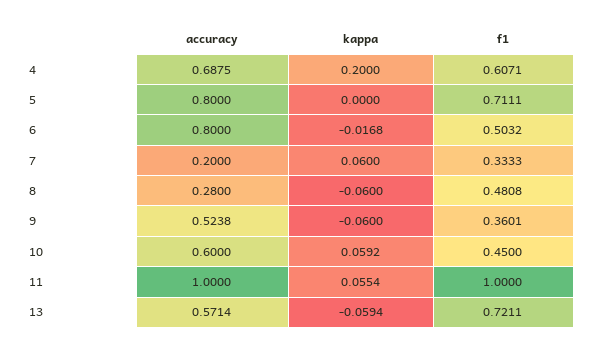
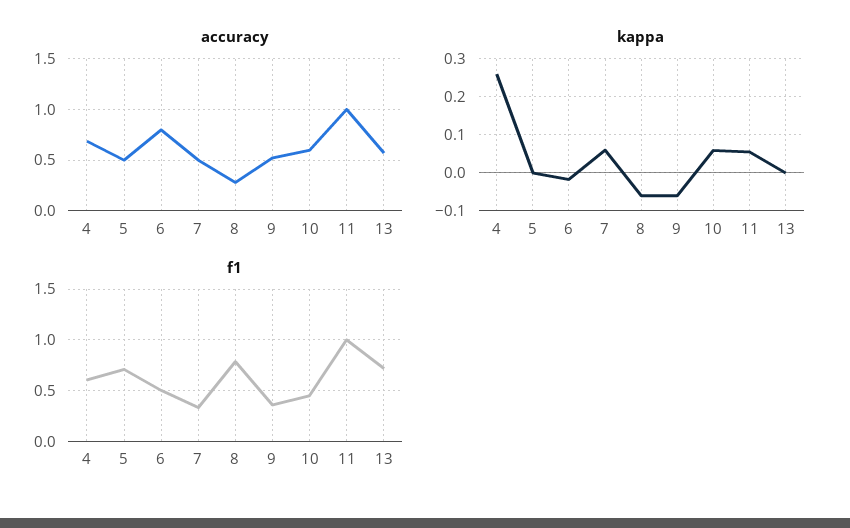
  {
    "accuracy": {
      "4": 0.6875,
-     "5": 0.8,
+     "5": 0.5,
      "6": 0.8,
-     "7": 0.2,
+     "7": 0.5,
      "8": 0.28,
      "9": 0.5238,
      "10": 0.6,
      "11": 1,
      "13": 0.5714
    },
    "kappa": {
-     "4": 0.2,
+     "4": 0.26,
      "5": 0,
      "6": -0.0168,
      "7": 0.06,
      "8": -0.06,
      "9": -0.06,
      "10": 0.0592,
      "11": 0.0554,
-     "13": -0.0594
+     "13": 0
    },
    "f1": {
      "4": 0.6071,
      "5": 0.7111,
      "6": 0.5032,
      "7": 0.3333,
-     "8": 0.4808,
+     "8": 0.8,
      "9": 0.3601,
      "10": 0.45,
      "11": 1,
      "13": 0.7211
    }
  }

